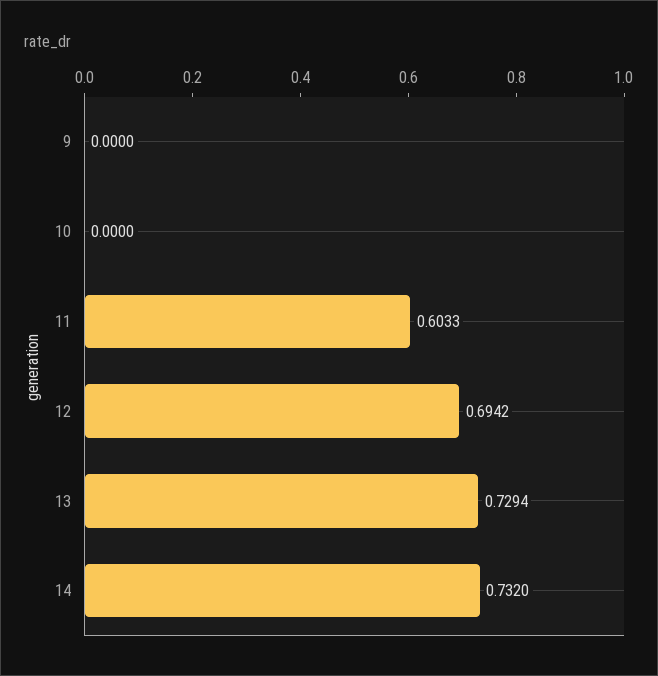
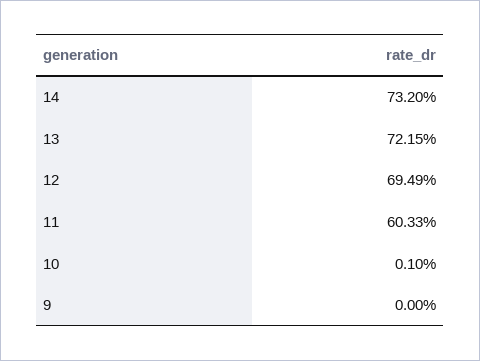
  {
    "9": 0,
-   "10": 0,
+   "10": 0.001,
    "11": 0.6033,
-   "12": 0.6942,
+   "12": 0.6949,
-   "13": 0.7294,
+   "13": 0.7215,
    "14": 0.732
  }

